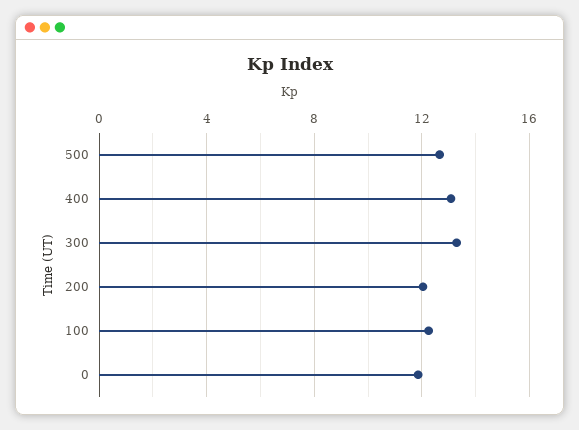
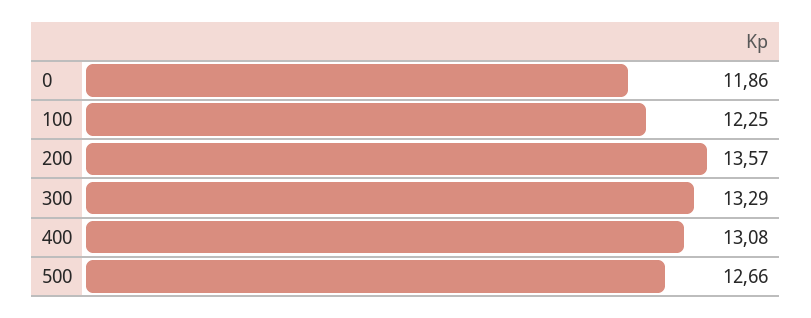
  {
    "500": 12.66,
    "400": 13.08,
    "300": 13.29,
-   "200": 12,
+   "200": 13.57,
    "100": 12.25,
    "0": 11.86
  }

